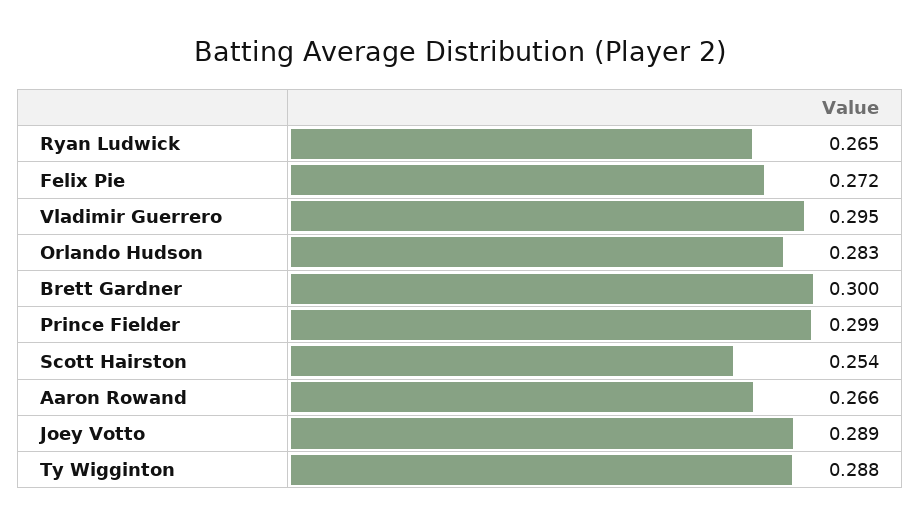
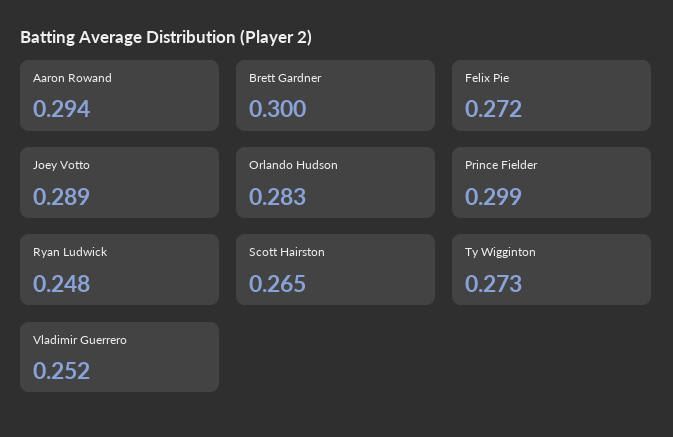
  {
-   "Ryan Ludwick": 0.265,
+   "Ryan Ludwick": 0.248,
    "Felix Pie": 0.272,
-   "Vladimir Guerrero": 0.295,
+   "Vladimir Guerrero": 0.252,
    "Orlando Hudson": 0.283,
    "Brett Gardner": 0.3,
    "Prince Fielder": 0.299,
-   "Scott Hairston": 0.254,
+   "Scott Hairston": 0.265,
-   "Aaron Rowand": 0.266,
+   "Aaron Rowand": 0.294,
    "Joey Votto": 0.289,
-   "Ty Wigginton": 0.288
+   "Ty Wigginton": 0.273
  }

